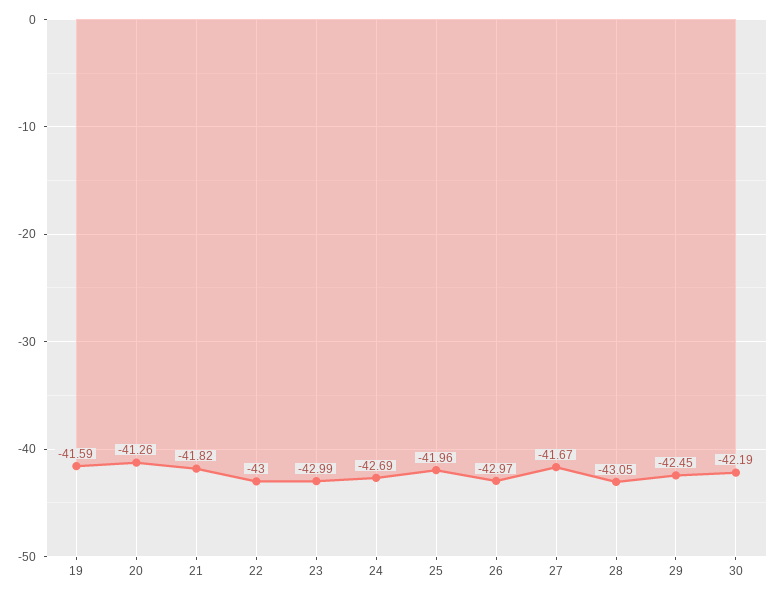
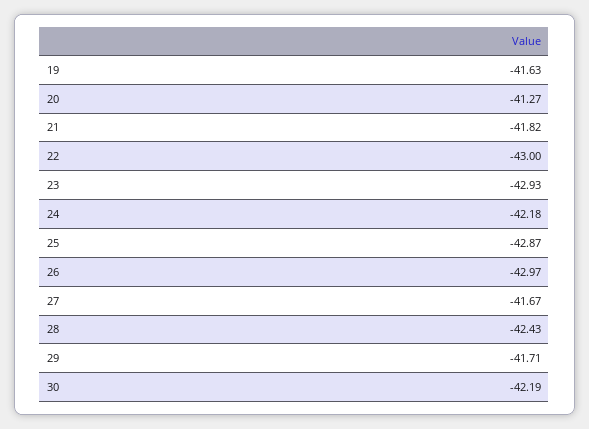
  {
-   "19": -41.59,
+   "19": -41.63,
-   "20": -41.26,
+   "20": -41.27,
    "21": -41.82,
    "22": -43,
-   "23": -42.99,
+   "23": -42.93,
-   "24": -42.69,
+   "24": -42.18,
-   "25": -41.96,
+   "25": -42.87,
    "26": -42.97,
    "27": -41.67,
-   "28": -43.05,
+   "28": -42.43,
-   "29": -42.45,
+   "29": -41.71,
    "30": -42.19
  }

